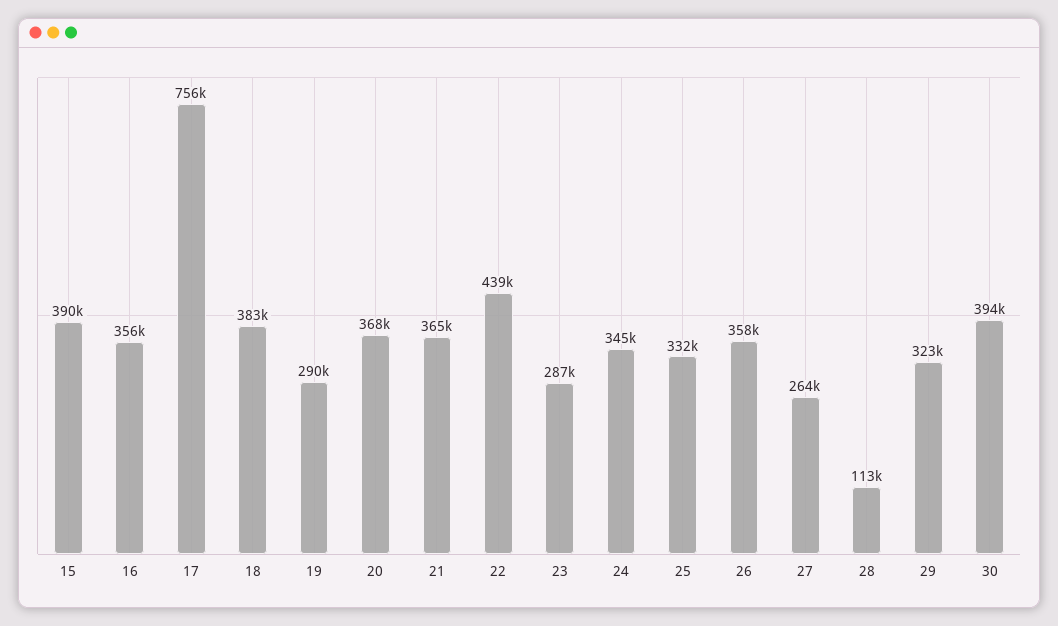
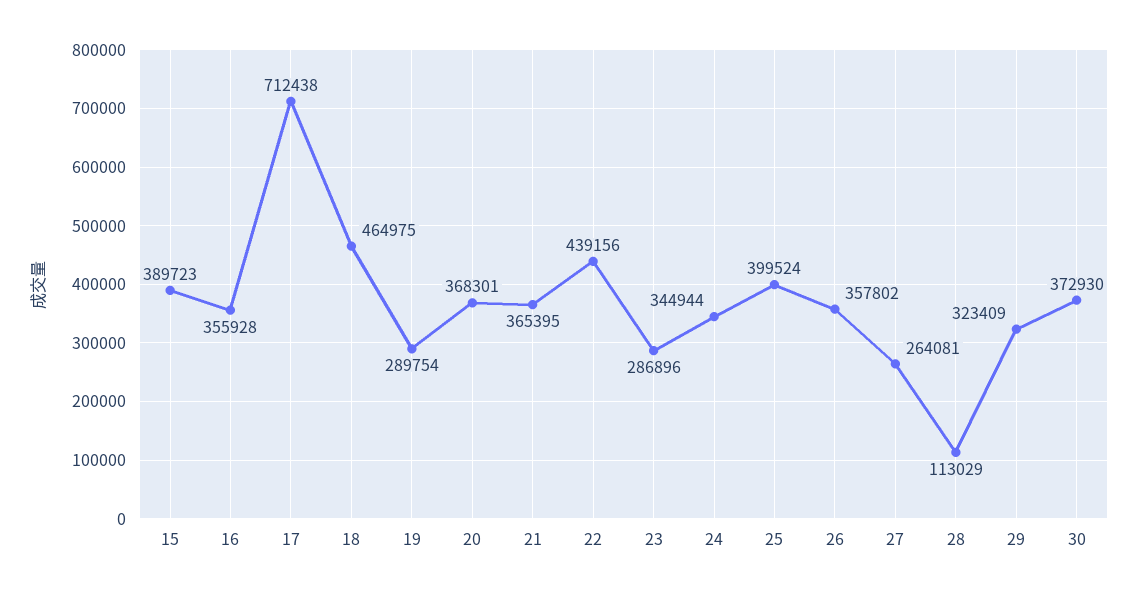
  {
    "15": 389723,
    "16": 355928,
-   "17": 756000,
+   "17": 712438,
-   "18": 383000,
+   "18": 464975,
    "19": 289754,
    "20": 368301,
    "21": 365395,
    "22": 439156,
    "23": 286896,
    "24": 344944,
-   "25": 332000,
+   "25": 399524,
    "26": 357802,
    "27": 264081,
    "28": 113029,
    "29": 323409,
-   "30": 394000
+   "30": 372930
  }

